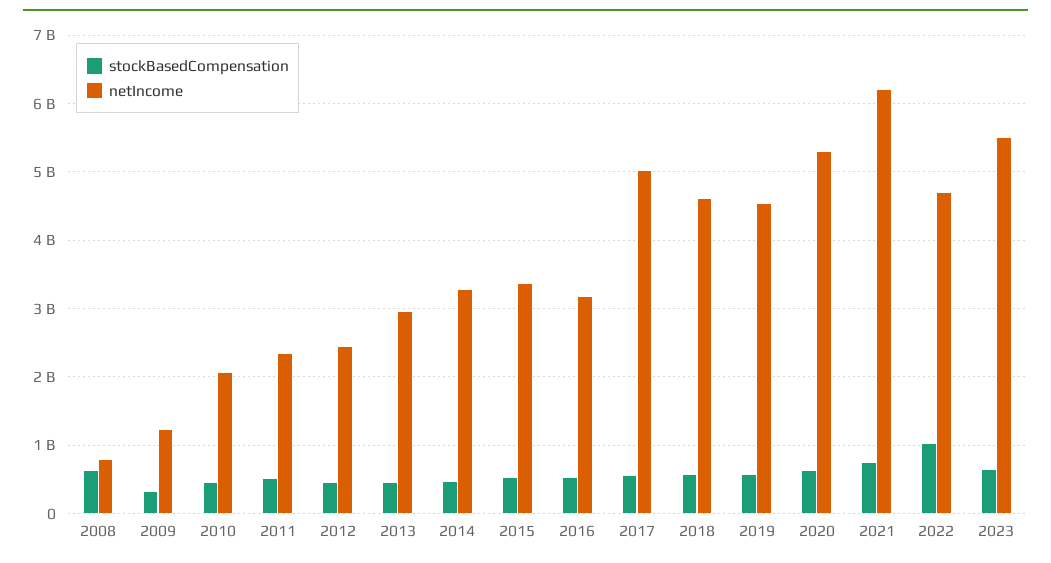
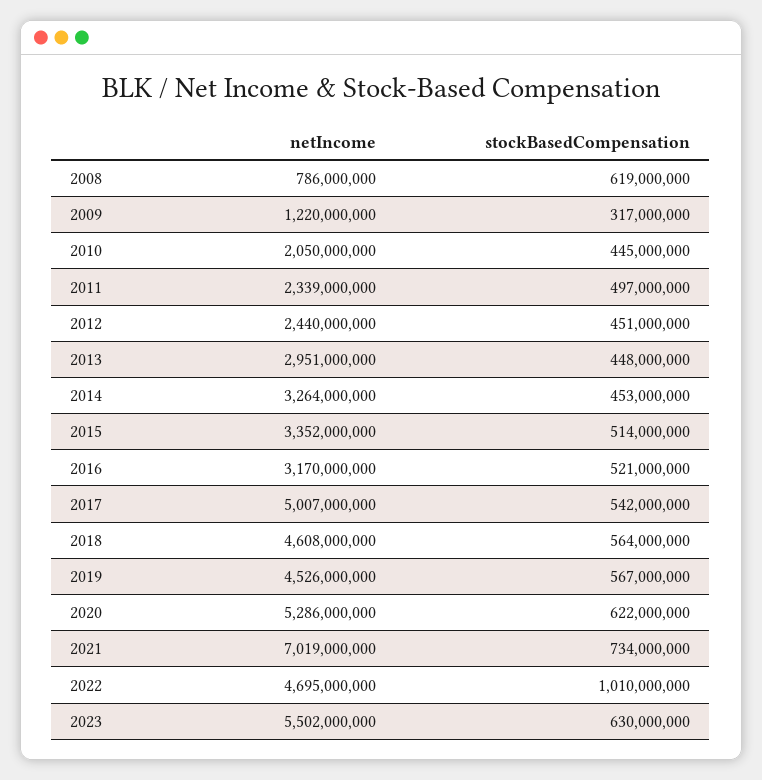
  {
    "stockBasedCompensation": {
      "2008": 619000000,
      "2009": 317000000,
      "2010": 445000000,
      "2011": 497000000,
      "2012": 451000000,
      "2013": 448000000,
      "2014": 453000000,
      "2015": 514000000,
      "2016": 521000000,
      "2017": 542000000,
      "2018": 564000000,
      "2019": 567000000,
      "2020": 622000000,
      "2021": 734000000,
      "2022": 1010000000,
      "2023": 630000000
    },
    "netIncome": {
      "2008": 786000000,
      "2009": 1220000000,
      "2010": 2050000000,
      "2011": 2339000000,
      "2012": 2440000000,
      "2013": 2951000000,
      "2014": 3264000000,
      "2015": 3352000000,
      "2016": 3170000000,
      "2017": 5007000000,
      "2018": 4608000000,
      "2019": 4526000000,
      "2020": 5286000000,
-     "2021": 6200000000,
+     "2021": 7019000000,
      "2022": 4695000000,
      "2023": 5502000000
    }
  }

